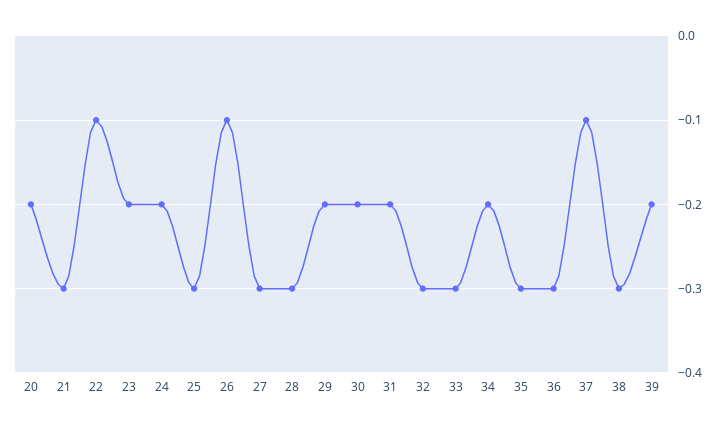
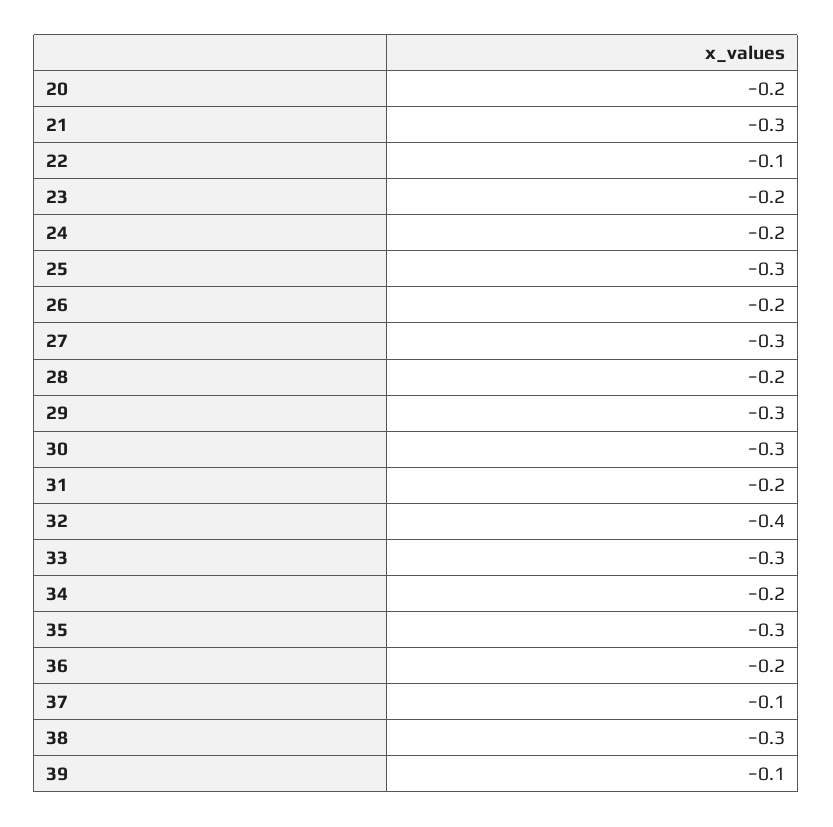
  {
    "20": -0.2,
    "21": -0.3,
    "22": -0.1,
    "23": -0.2,
    "24": -0.2,
    "25": -0.3,
-   "26": -0.1,
+   "26": -0.2,
    "27": -0.3,
-   "28": -0.3,
+   "28": -0.2,
-   "29": -0.2,
+   "29": -0.3,
-   "30": -0.2,
+   "30": -0.3,
    "31": -0.2,
-   "32": -0.3,
+   "32": -0.4,
    "33": -0.3,
    "34": -0.2,
    "35": -0.3,
-   "36": -0.3,
+   "36": -0.2,
    "37": -0.1,
    "38": -0.3,
-   "39": -0.2
+   "39": -0.1
  }

